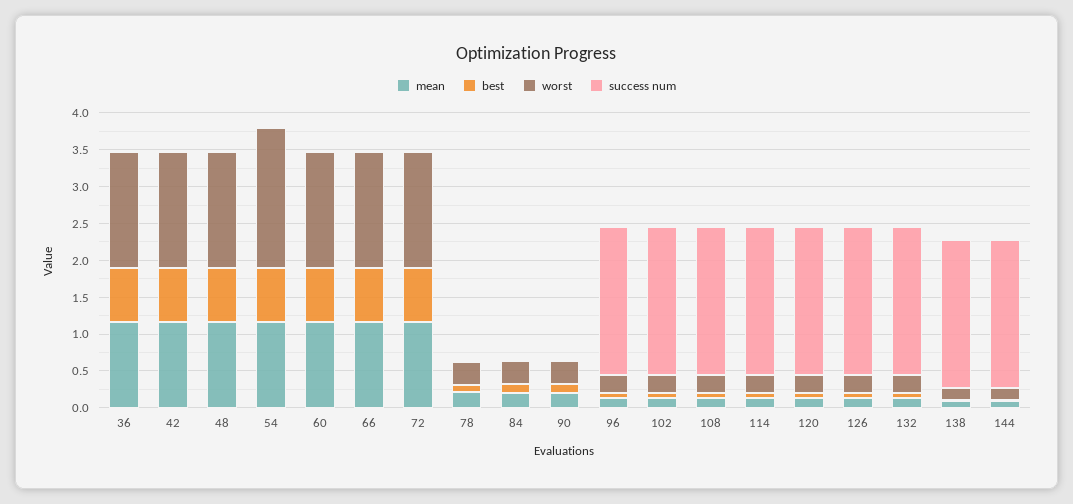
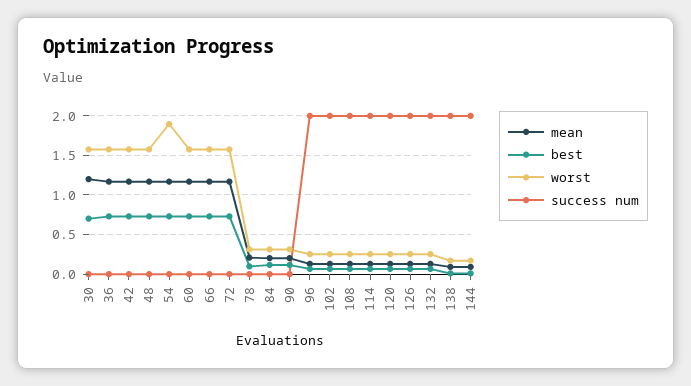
  {
    "mean": {
      "36": 1.2,
      "42": 1.2,
      "48": 1.2,
      "54": 1.2,
      "60": 1.2,
      "66": 1.2,
      "72": 1.2,
      "78": 0.2,
      "84": 0.2,
      "90": 0.2,
      "96": 0.1,
      "102": 0.1,
      "108": 0.1,
      "114": 0.1,
      "120": 0.1,
      "126": 0.1,
      "132": 0.1,
      "138": 0.1,
-     "144": 0.1
+     "144": 0.1,
+     "30": 1.2
    },
    "best": {
      "36": 0.7,
      "42": 0.7,
      "48": 0.7,
      "54": 0.7,
      "60": 0.7,
      "66": 0.7,
      "72": 0.7,
      "78": 0.1,
      "84": 0.1,
      "90": 0.1,
      "96": 0.1,
      "102": 0.1,
      "108": 0.1,
      "114": 0.1,
      "120": 0.1,
      "126": 0.1,
      "132": 0.1,
      "138": 0,
-     "144": 0
+     "144": 0,
+     "30": 0.7
    },
    "worst": {
      "36": 1.6,
      "42": 1.6,
      "48": 1.6,
      "54": 1.9,
      "60": 1.6,
      "66": 1.6,
      "72": 1.6,
      "78": 0.3,
      "84": 0.3,
      "90": 0.3,
      "96": 0.3,
      "102": 0.3,
      "108": 0.3,
      "114": 0.3,
      "120": 0.3,
      "126": 0.3,
      "132": 0.3,
      "138": 0.2,
-     "144": 0.2
+     "144": 0.2,
+     "30": 1.6
    },
    "success num": {
      "36": 0,
      "42": 0,
      "48": 0,
      "54": 0,
      "60": 0,
      "66": 0,
      "72": 0,
      "78": 0,
      "84": 0,
      "90": 0,
      "96": 2,
      "102": 2,
      "108": 2,
      "114": 2,
      "120": 2,
      "126": 2,
      "132": 2,
      "138": 2,
-     "144": 2
+     "144": 2,
+     "30": 0
    }
  }

